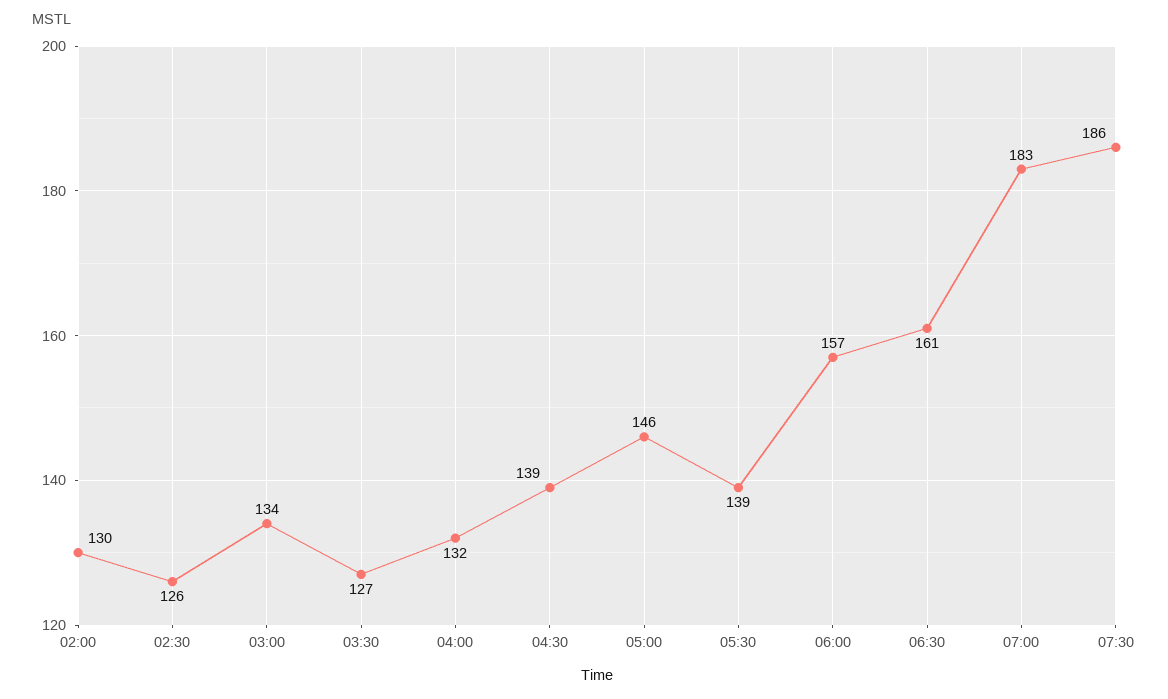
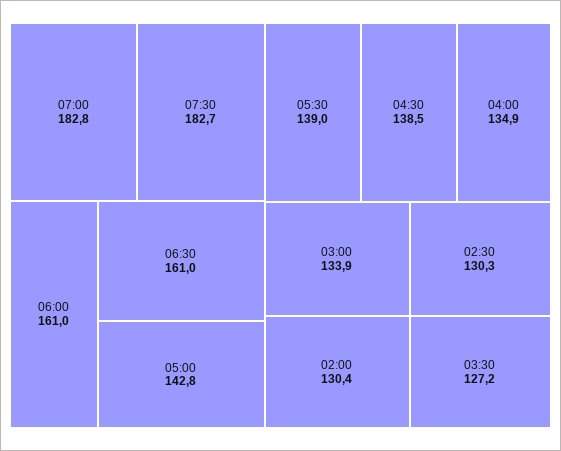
  {
    "02:00": 130.4,
-   "02:30": 126,
+   "02:30": 130.3,
    "03:00": 133.9,
    "03:30": 127.2,
-   "04:00": 132,
+   "04:00": 134.9,
    "04:30": 138.5,
-   "05:00": 146,
+   "05:00": 142.8,
    "05:30": 139,
-   "06:00": 157,
+   "06:00": 161,
    "06:30": 161,
    "07:00": 182.8,
-   "07:30": 186
+   "07:30": 182.7
  }

